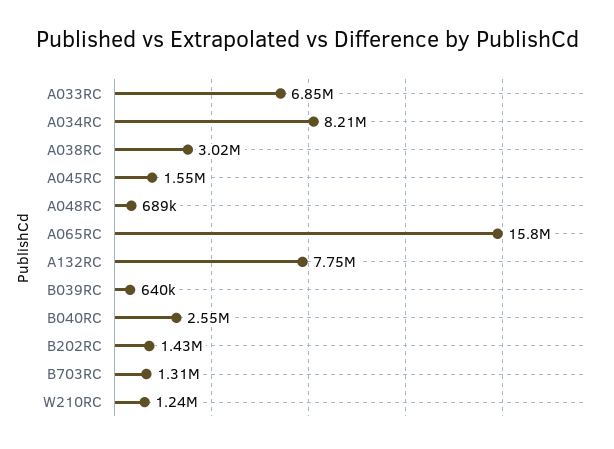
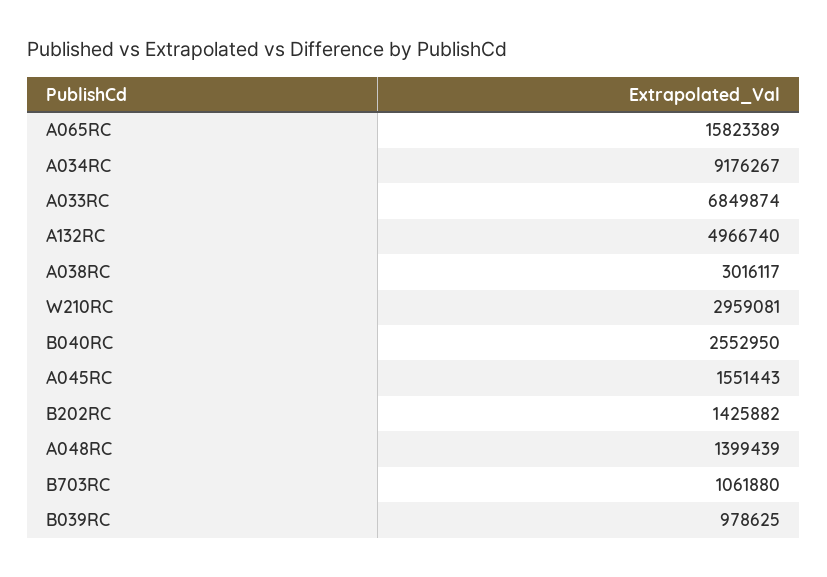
  {
    "A033RC": 6849874,
-   "A034RC": 8210000,
+   "A034RC": 9176267,
    "A038RC": 3016117,
    "A045RC": 1551443,
-   "A048RC": 689000,
+   "A048RC": 1399439,
    "A065RC": 15823389,
-   "A132RC": 7750000,
+   "A132RC": 4966740,
-   "B039RC": 640000,
+   "B039RC": 978625,
    "B040RC": 2552950,
    "B202RC": 1425882,
-   "B703RC": 1310000,
+   "B703RC": 1061880,
-   "W210RC": 1240000
+   "W210RC": 2959081
  }

